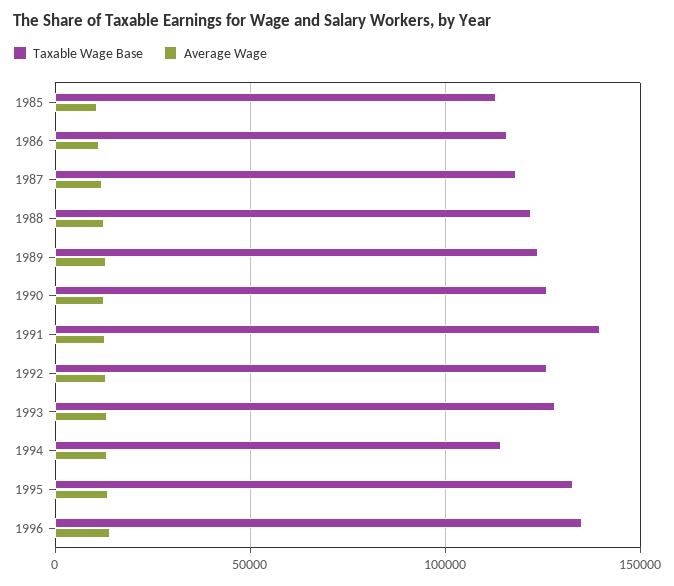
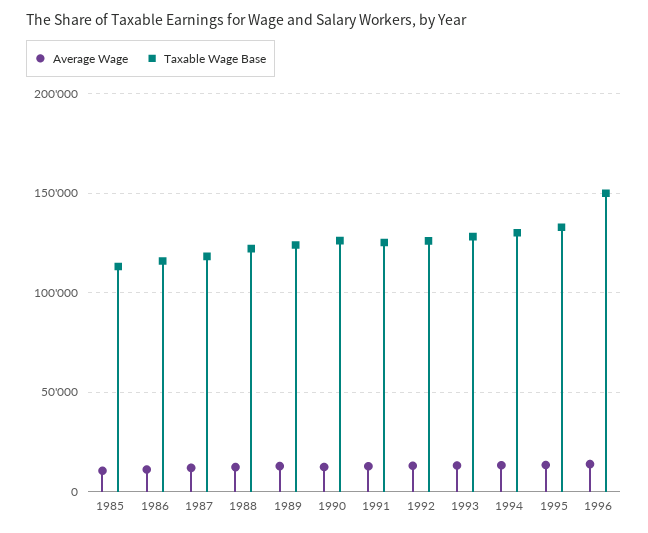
  {
    "Taxable Wage Base": {
      "1985": 115000,
      "1986": 115000,
      "1987": 120000,
      "1988": 120000,
      "1989": 125000,
      "1990": 125000,
-     "1991": 140000,
+     "1991": 125000,
      "1992": 125000,
      "1993": 130000,
-     "1994": 115000,
+     "1994": 130000,
      "1995": 135000,
-     "1996": 135000
+     "1996": 150000
    },
    "Average Wage": {
      "1985": 10000,
      "1986": 10000,
      "1987": 10000,
      "1988": 10000,
      "1989": 15000,
      "1990": 15000,
      "1991": 15000,
      "1992": 15000,
      "1993": 15000,
      "1994": 15000,
      "1995": 15000,
      "1996": 15000
    }
  }

